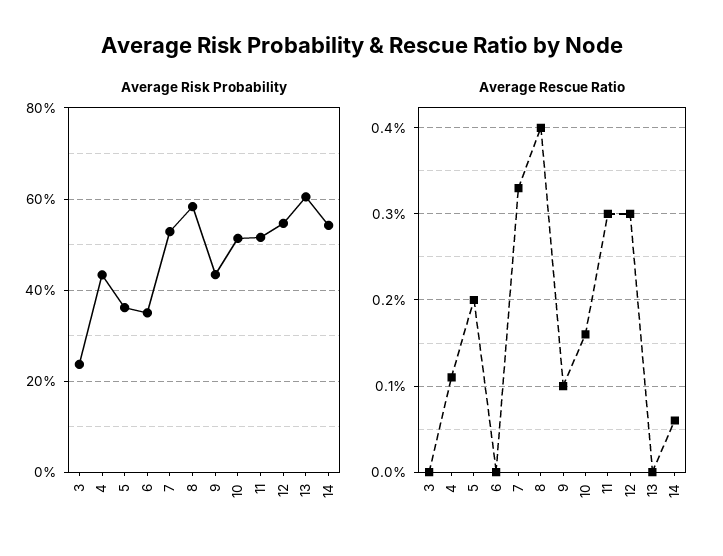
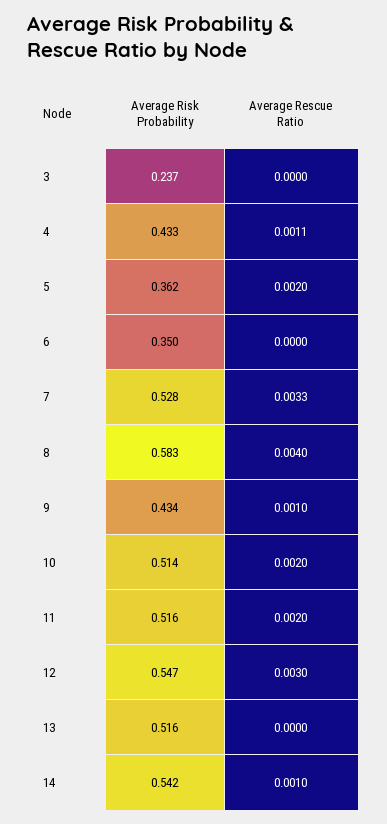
  {
    "Average Risk Probability": {
      "3": 0.237,
      "4": 0.433,
      "5": 0.362,
      "6": 0.35,
      "7": 0.528,
      "8": 0.583,
      "9": 0.434,
      "10": 0.514,
      "11": 0.516,
      "12": 0.547,
-     "13": 0.6,
+     "13": 0.516,
      "14": 0.542
    },
    "Average Rescue Ratio": {
      "3": 0,
      "4": 0.0011,
      "5": 0.002,
      "6": 0,
      "7": 0.0033,
      "8": 0.004,
      "9": 0.001,
-     "10": 0.0016,
+     "10": 0.002,
-     "11": 0.003,
+     "11": 0.002,
      "12": 0.003,
      "13": 0,
-     "14": 0.0006
+     "14": 0.001
    }
  }

